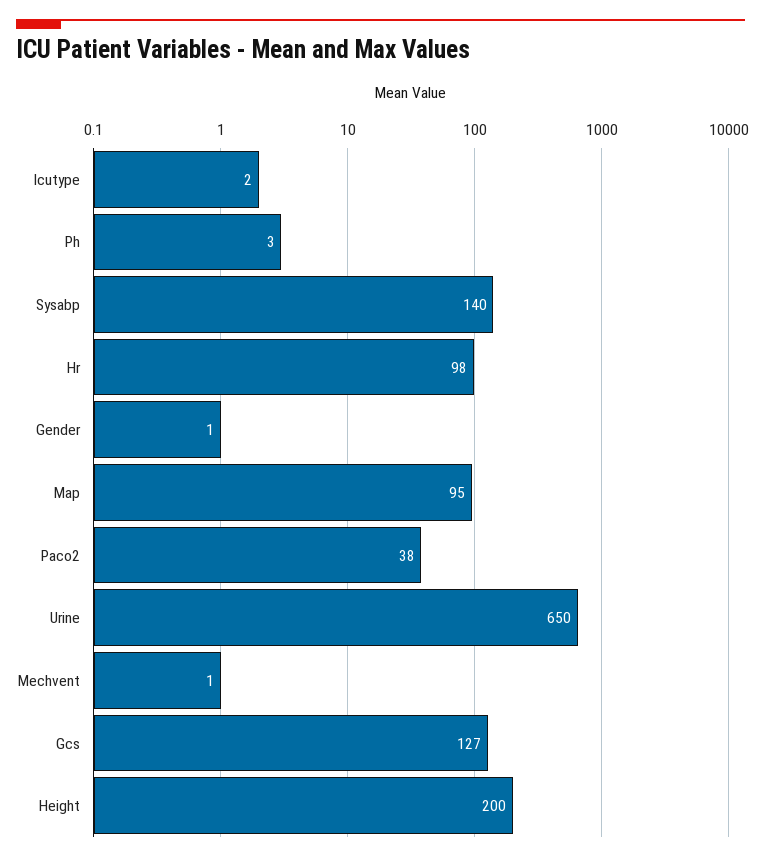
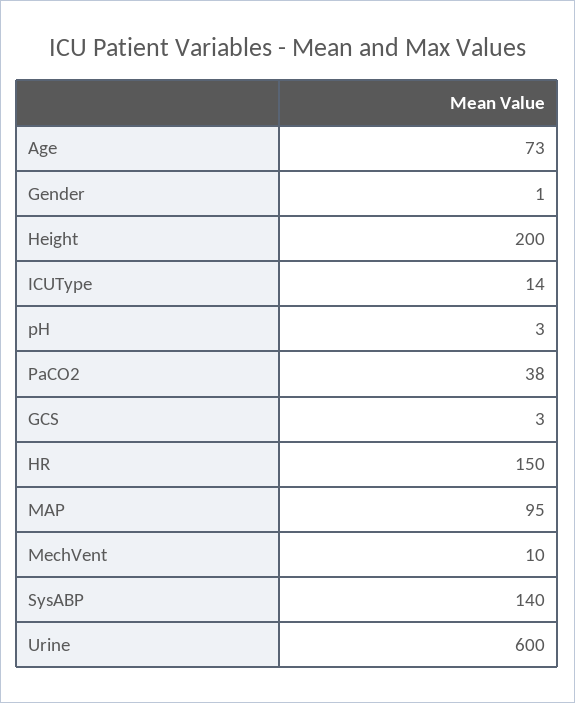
  {
-   "Icutype": 2,
+   "Icutype": 14,
    "Ph": 3,
    "Sysabp": 140,
-   "Hr": 98,
+   "Hr": 150,
    "Gender": 1,
    "Map": 95,
    "Paco2": 38,
-   "Urine": 650,
+   "Urine": 600,
-   "Mechvent": 1,
+   "Mechvent": 10,
-   "Gcs": 127,
+   "Gcs": 3,
-   "Height": 200
+   "Height": 200,
+   "Age": 73
  }

